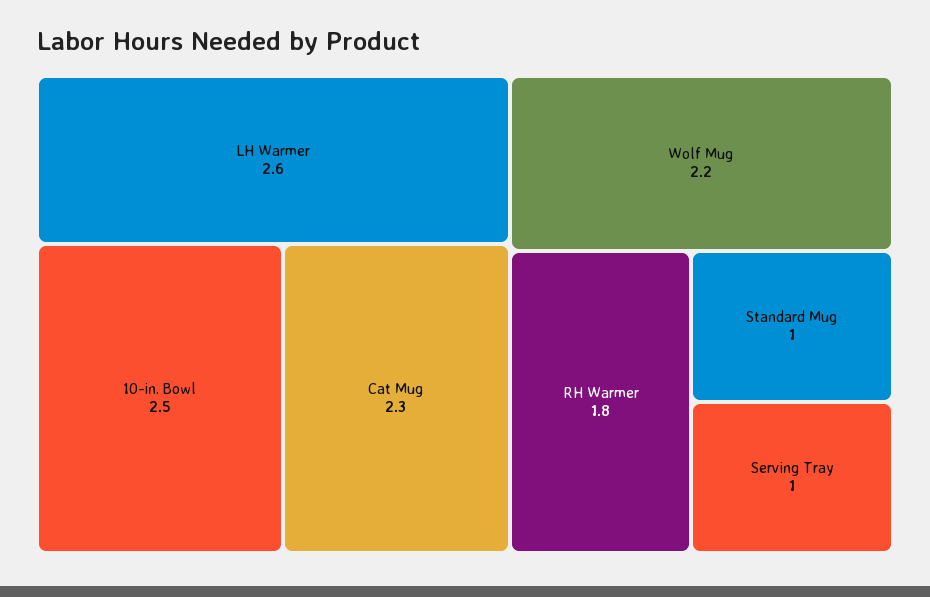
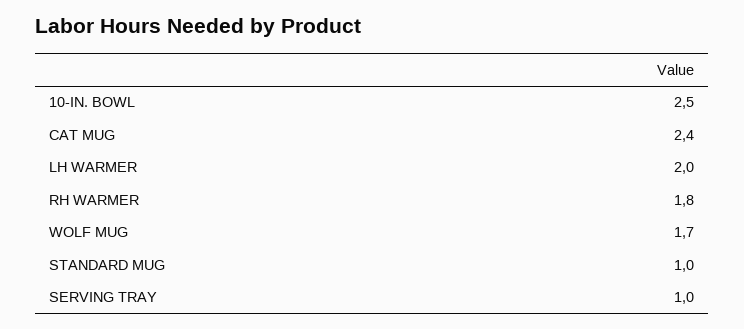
  {
-   "LH Warmer": 2.6,
+   "LH Warmer": 2,
    "10-in. Bowl": 2.5,
-   "Cat Mug": 2.3,
+   "Cat Mug": 2.4,
-   "Wolf Mug": 2.2,
+   "Wolf Mug": 1.7,
    "RH Warmer": 1.8,
    "Standard Mug": 1,
    "Serving Tray": 1
  }

